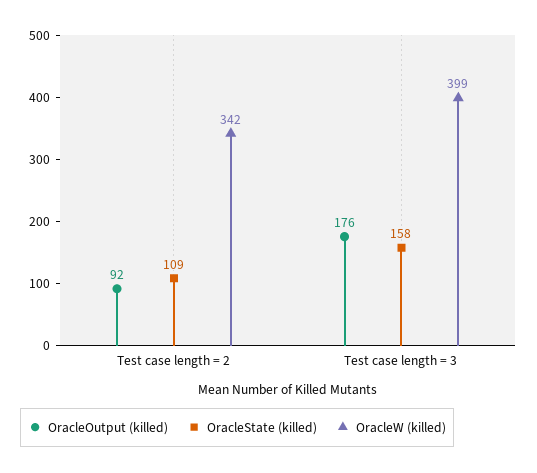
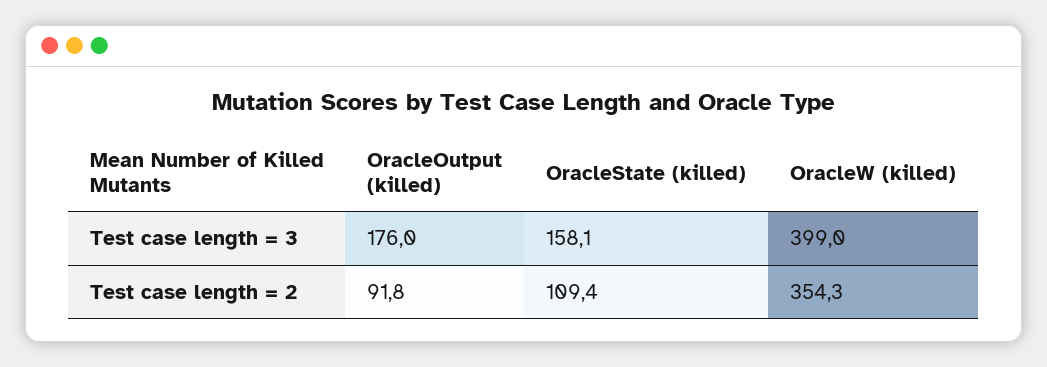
  {
    "OracleOutput (killed)": {
      "Test case length = 2": 91.8,
      "Test case length = 3": 176
    },
    "OracleState (killed)": {
      "Test case length = 2": 109.4,
      "Test case length = 3": 158.1
    },
    "OracleW (killed)": {
-     "Test case length = 2": 342,
+     "Test case length = 2": 354.3,
      "Test case length = 3": 399
    }
  }

